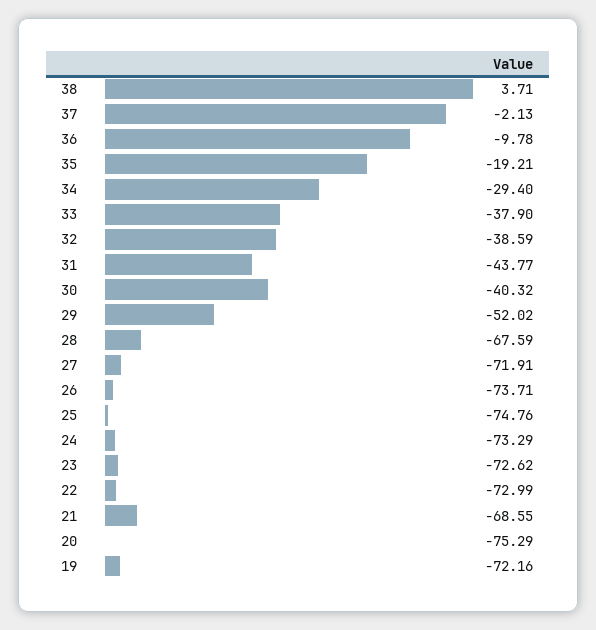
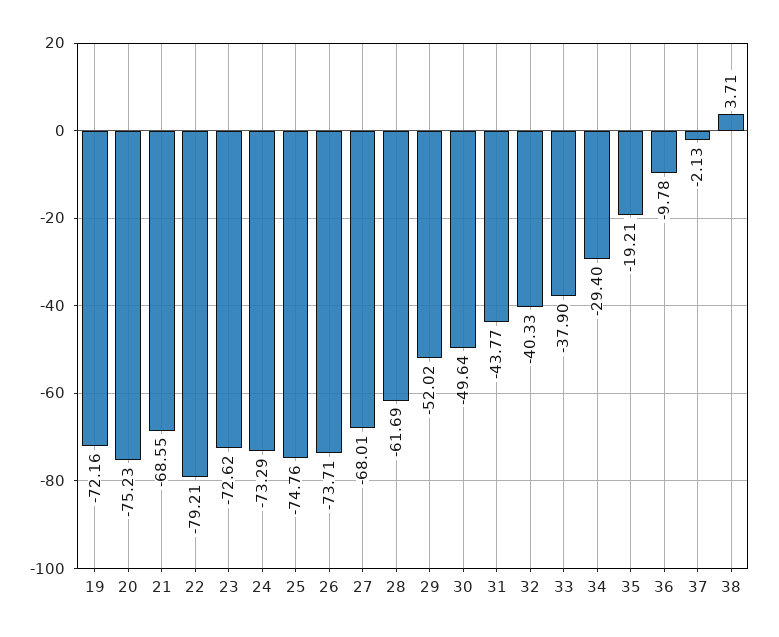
  {
    "38": 3.71,
    "37": -2.13,
    "36": -9.78,
    "35": -19.21,
    "34": -29.4,
    "33": -37.9,
-   "32": -38.59,
+   "32": -40.33,
    "31": -43.77,
-   "30": -40.32,
+   "30": -49.64,
    "29": -52.02,
-   "28": -67.59,
+   "28": -61.69,
-   "27": -71.91,
+   "27": -68.01,
    "26": -73.71,
    "25": -74.76,
    "24": -73.29,
    "23": -72.62,
-   "22": -72.99,
+   "22": -79.21,
    "21": -68.55,
-   "20": -75.29,
+   "20": -75.23,
    "19": -72.16
  }

